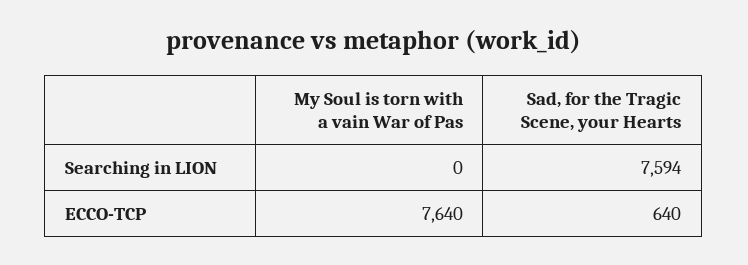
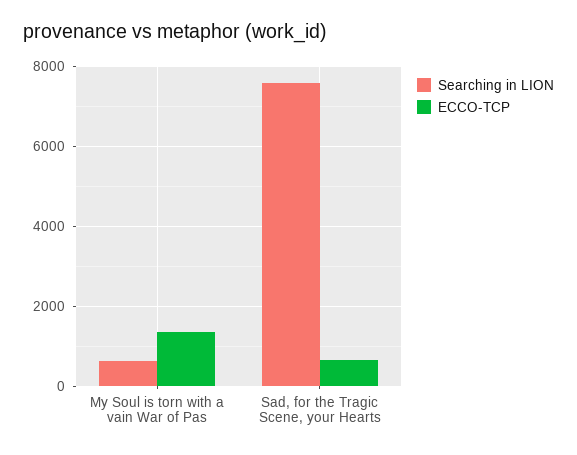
  {
    "Searching in LION": {
-     "My Soul is torn with a vain War of Pas": 0,
+     "My Soul is torn with a vain War of Pas": 600,
      "Sad, for the Tragic Scene, your Hearts": 7594
    },
    "ECCO-TCP": {
-     "My Soul is torn with a vain War of Pas": 7640,
+     "My Soul is torn with a vain War of Pas": 1400,
      "Sad, for the Tragic Scene, your Hearts": 640
    }
  }

